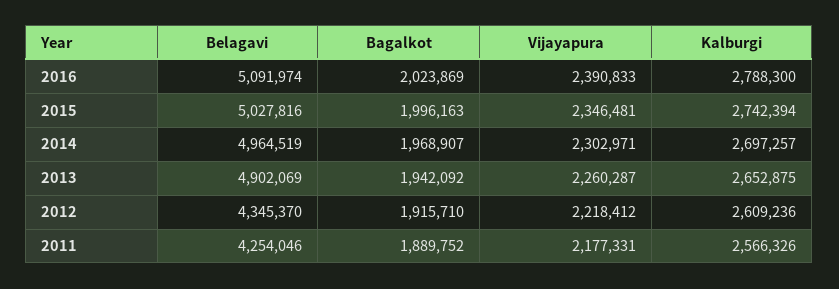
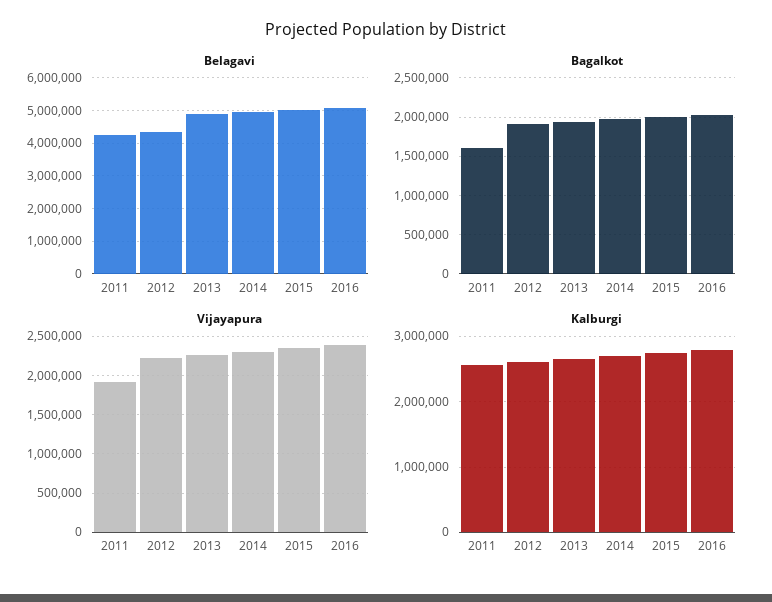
  {
    "Belagavi": {
      "2016": 5091974,
      "2015": 5027816,
      "2014": 4964519,
      "2013": 4902069,
      "2012": 4345370,
      "2011": 4254046
    },
    "Bagalkot": {
      "2016": 2023869,
      "2015": 1996163,
      "2014": 1968907,
      "2013": 1942092,
      "2012": 1915710,
-     "2011": 1889752
+     "2011": 1600000
    },
    "Vijayapura": {
      "2016": 2390833,
      "2015": 2346481,
      "2014": 2302971,
      "2013": 2260287,
      "2012": 2218412,
-     "2011": 2177331
+     "2011": 1900000
    },
    "Kalburgi": {
      "2016": 2788300,
      "2015": 2742394,
      "2014": 2697257,
      "2013": 2652875,
      "2012": 2609236,
      "2011": 2566326
    }
  }

